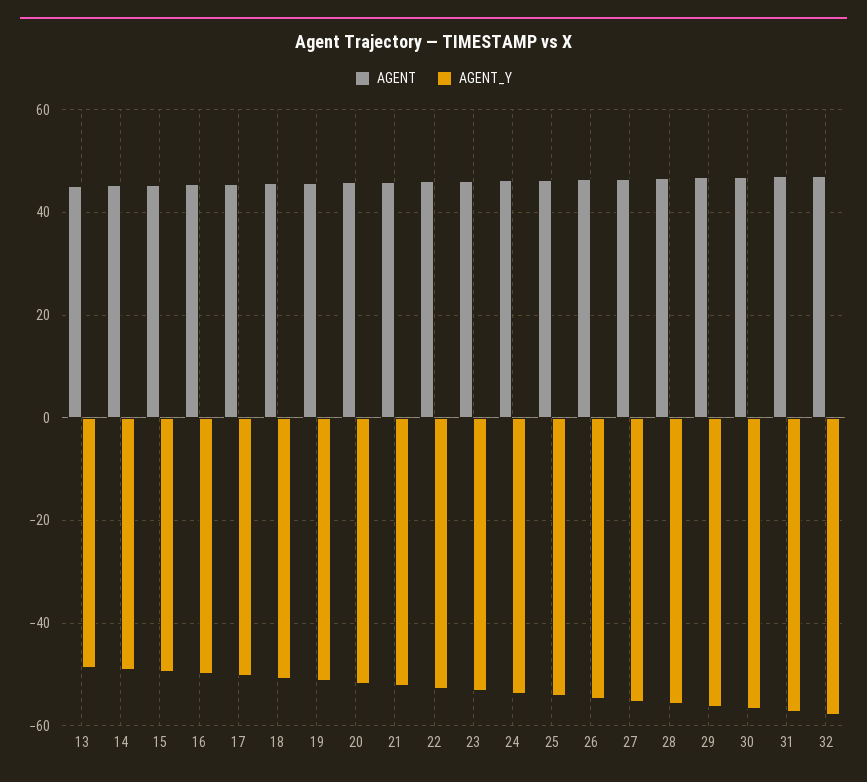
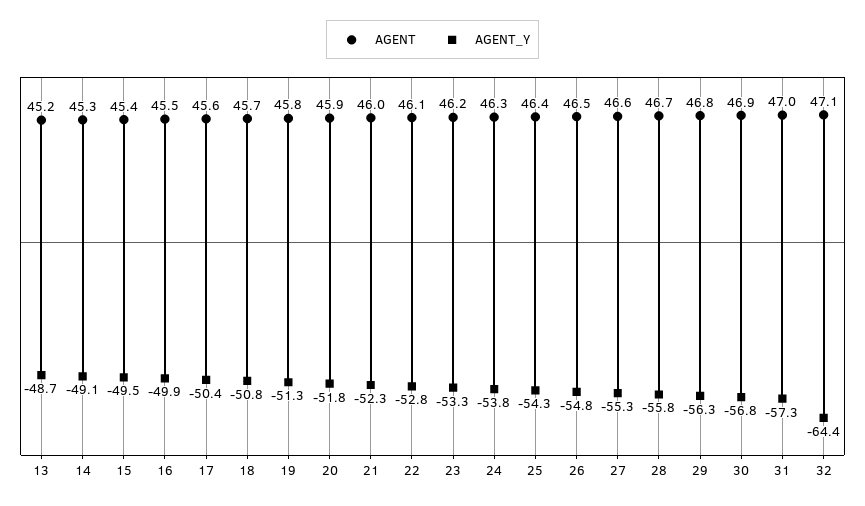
  {
    "AGENT": {
      "13": 45.2,
      "14": 45.3,
      "15": 45.4,
      "16": 45.5,
      "17": 45.6,
      "18": 45.7,
      "19": 45.8,
      "20": 45.9,
      "21": 46,
      "22": 46.1,
      "23": 46.2,
      "24": 46.3,
      "25": 46.4,
      "26": 46.5,
      "27": 46.6,
      "28": 46.7,
      "29": 46.8,
      "30": 46.9,
      "31": 47,
      "32": 47.1
    },
    "AGENT_Y": {
      "13": -48.7,
      "14": -49.1,
      "15": -49.5,
      "16": -49.9,
      "17": -50.4,
      "18": -50.8,
      "19": -51.3,
      "20": -51.8,
      "21": -52.3,
      "22": -52.8,
      "23": -53.3,
      "24": -53.8,
      "25": -54.3,
      "26": -54.8,
      "27": -55.3,
      "28": -55.8,
      "29": -56.3,
      "30": -56.8,
      "31": -57.3,
-     "32": -58
+     "32": -64.4
    }
  }

